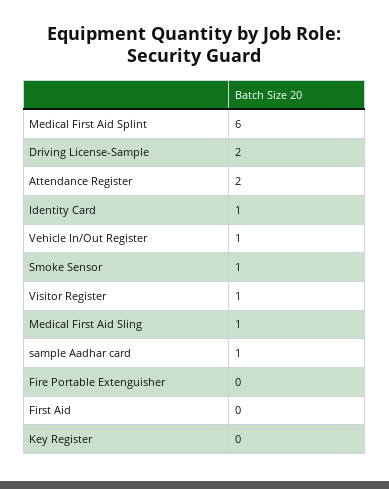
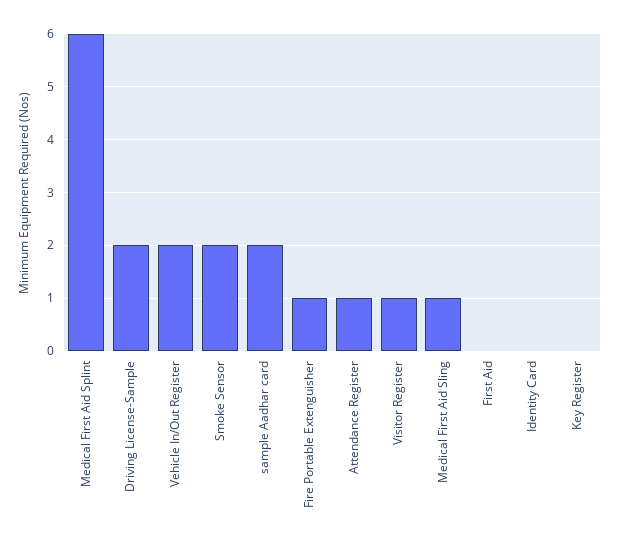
  {
    "Medical First Aid Splint": 6,
    "Driving License-Sample": 2,
-   "Attendance Register": 2,
+   "Attendance Register": 1,
-   "Identity Card": 1,
+   "Identity Card": 0,
-   "Vehicle In/Out Register": 1,
+   "Vehicle In/Out Register": 2,
-   "Smoke Sensor": 1,
+   "Smoke Sensor": 2,
    "Visitor Register": 1,
    "Medical First Aid Sling": 1,
-   "sample Aadhar card": 1,
+   "sample Aadhar card": 2,
-   "Fire Portable Extenguisher": 0,
+   "Fire Portable Extenguisher": 1,
    "First Aid": 0,
    "Key Register": 0
  }

